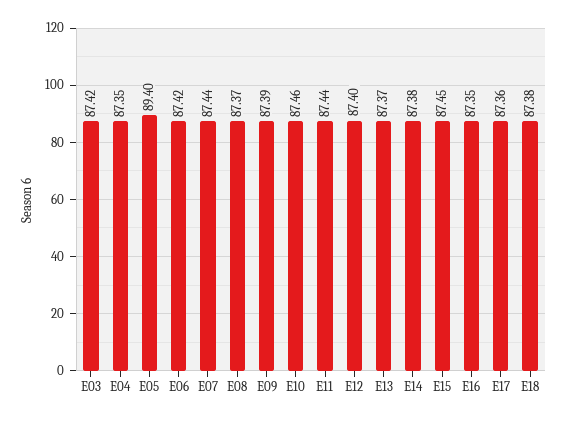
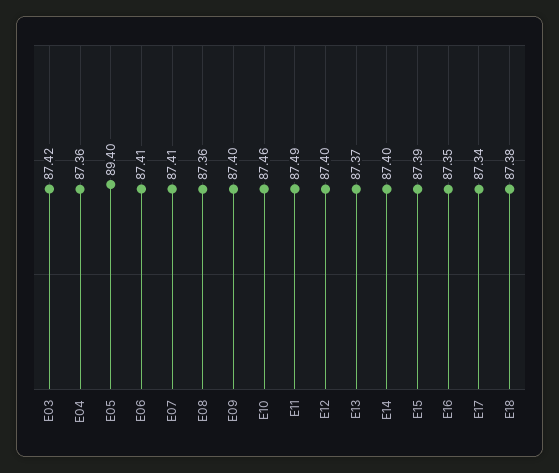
  {
    "E03": 87.42,
-   "E04": 87.35,
+   "E04": 87.36,
    "E05": 89.4,
-   "E06": 87.42,
+   "E06": 87.41,
-   "E07": 87.44,
+   "E07": 87.41,
-   "E08": 87.37,
+   "E08": 87.36,
-   "E09": 87.39,
+   "E09": 87.4,
    "E10": 87.46,
-   "E11": 87.44,
+   "E11": 87.49,
    "E12": 87.4,
    "E13": 87.37,
-   "E14": 87.38,
+   "E14": 87.4,
-   "E15": 87.45,
+   "E15": 87.39,
    "E16": 87.35,
-   "E17": 87.36,
+   "E17": 87.34,
    "E18": 87.38
  }

